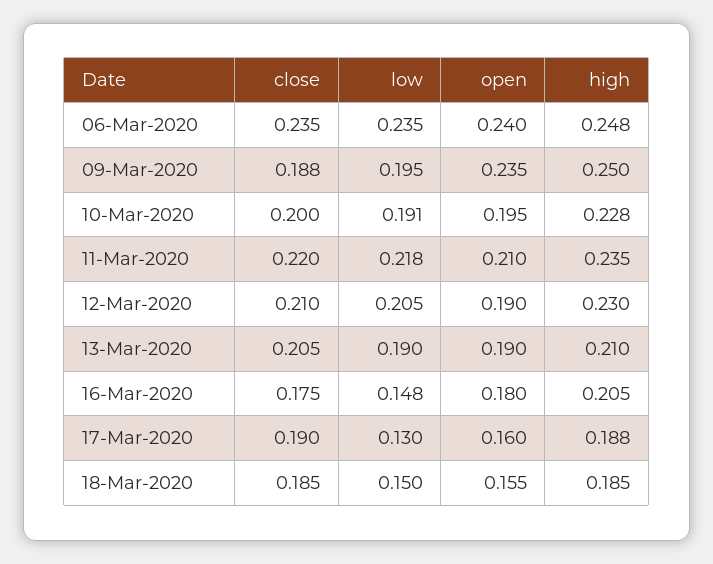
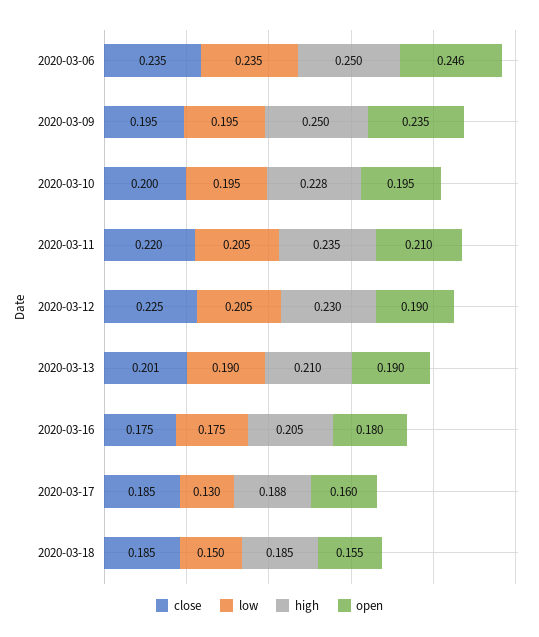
  {
    "close": {
      "06-Mar-2020": 0.235,
-     "09-Mar-2020": 0.188,
+     "09-Mar-2020": 0.195,
      "10-Mar-2020": 0.2,
      "11-Mar-2020": 0.22,
-     "12-Mar-2020": 0.21,
+     "12-Mar-2020": 0.225,
-     "13-Mar-2020": 0.205,
+     "13-Mar-2020": 0.201,
      "16-Mar-2020": 0.175,
-     "17-Mar-2020": 0.19,
+     "17-Mar-2020": 0.185,
      "18-Mar-2020": 0.185
    },
    "low": {
      "06-Mar-2020": 0.235,
      "09-Mar-2020": 0.195,
-     "10-Mar-2020": 0.191,
+     "10-Mar-2020": 0.195,
-     "11-Mar-2020": 0.218,
+     "11-Mar-2020": 0.205,
      "12-Mar-2020": 0.205,
      "13-Mar-2020": 0.19,
-     "16-Mar-2020": 0.148,
+     "16-Mar-2020": 0.175,
      "17-Mar-2020": 0.13,
      "18-Mar-2020": 0.15
    },
    "open": {
-     "06-Mar-2020": 0.24,
+     "06-Mar-2020": 0.246,
      "09-Mar-2020": 0.235,
      "10-Mar-2020": 0.195,
      "11-Mar-2020": 0.21,
      "12-Mar-2020": 0.19,
      "13-Mar-2020": 0.19,
      "16-Mar-2020": 0.18,
      "17-Mar-2020": 0.16,
      "18-Mar-2020": 0.155
    },
    "high": {
-     "06-Mar-2020": 0.248,
+     "06-Mar-2020": 0.25,
      "09-Mar-2020": 0.25,
      "10-Mar-2020": 0.228,
      "11-Mar-2020": 0.235,
      "12-Mar-2020": 0.23,
      "13-Mar-2020": 0.21,
      "16-Mar-2020": 0.205,
      "17-Mar-2020": 0.188,
      "18-Mar-2020": 0.185
    }
  }

